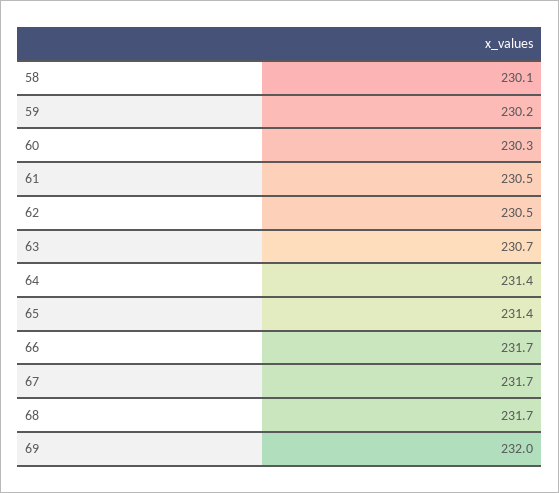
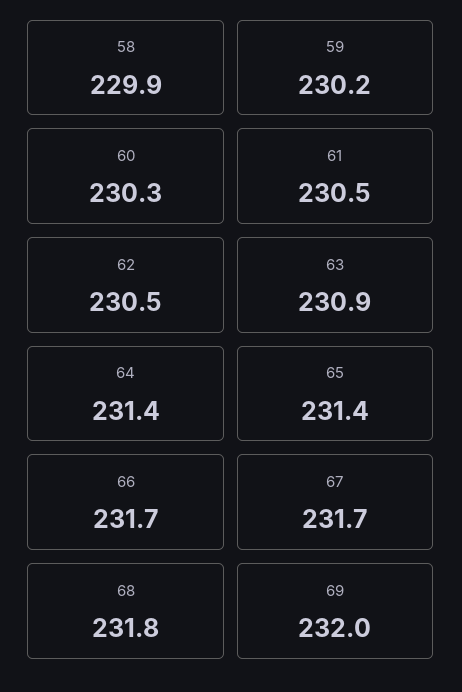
  {
-   "58": 230.1,
+   "58": 229.9,
    "59": 230.2,
    "60": 230.3,
    "61": 230.5,
    "62": 230.5,
-   "63": 230.7,
+   "63": 230.9,
    "64": 231.4,
    "65": 231.4,
    "66": 231.7,
    "67": 231.7,
-   "68": 231.7,
+   "68": 231.8,
    "69": 232
  }

